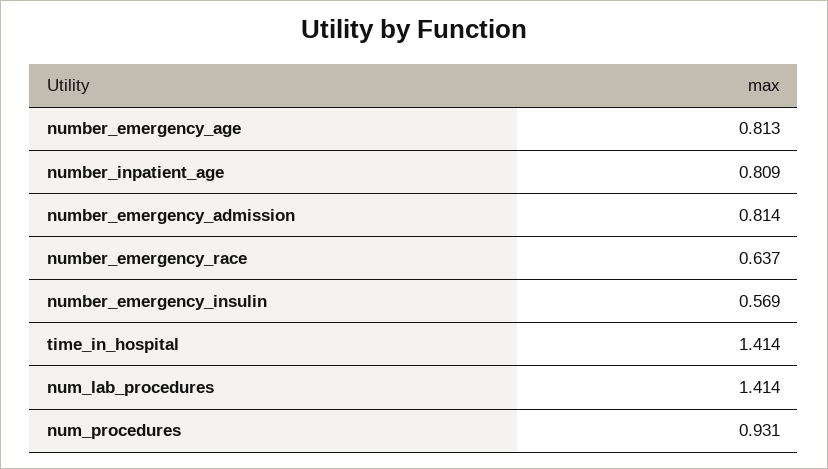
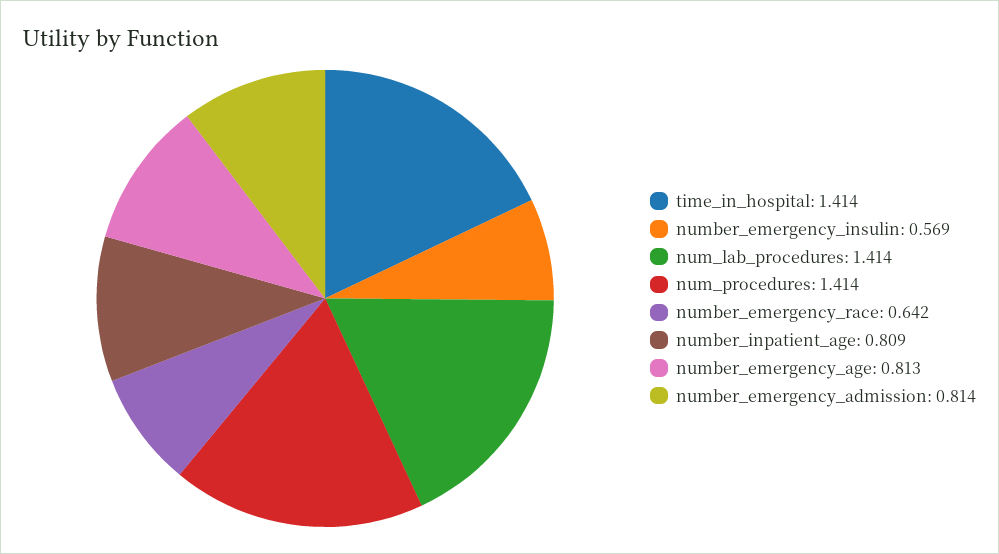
  {
    "number_emergency_age": 0.813,
    "number_inpatient_age": 0.809,
    "number_emergency_admission": 0.814,
-   "number_emergency_race": 0.637,
+   "number_emergency_race": 0.642,
    "number_emergency_insulin": 0.569,
    "time_in_hospital": 1.414,
    "num_lab_procedures": 1.414,
-   "num_procedures": 0.931
+   "num_procedures": 1.414
  }

